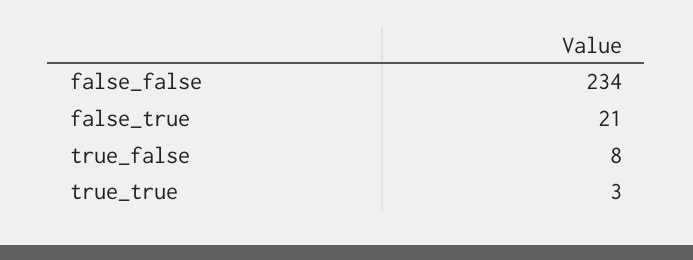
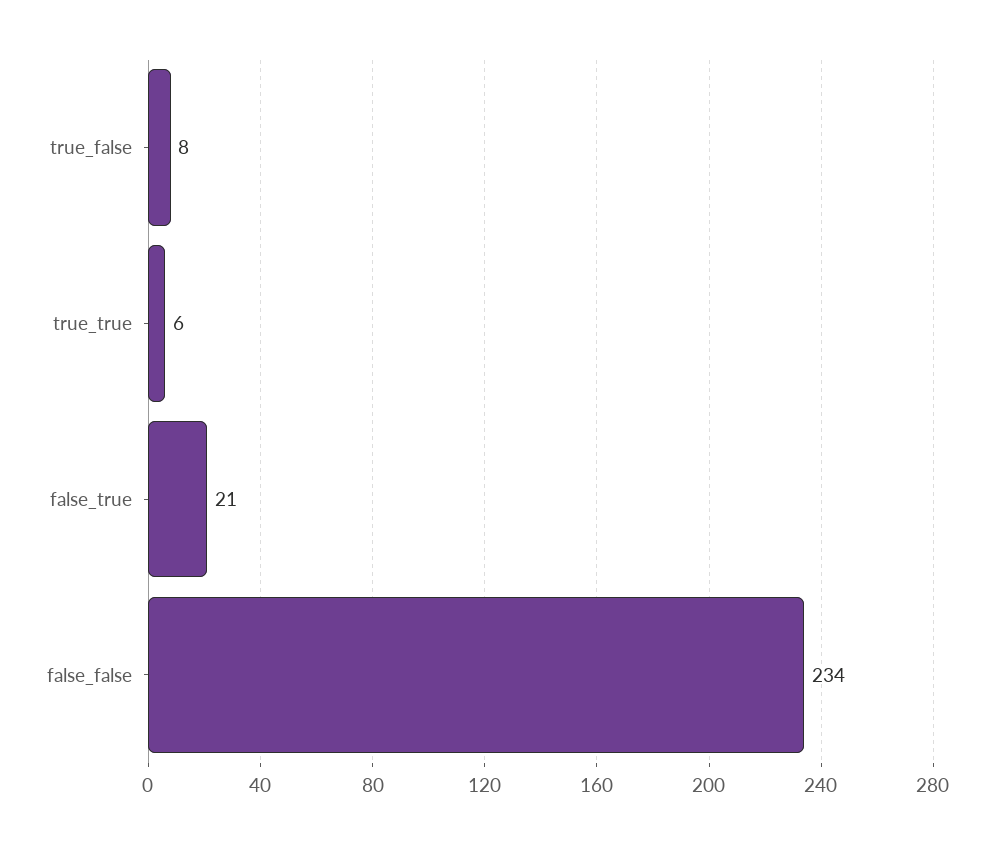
  {
    "false_false": 234,
    "false_true": 21,
    "true_false": 8,
-   "true_true": 3
+   "true_true": 6
  }

